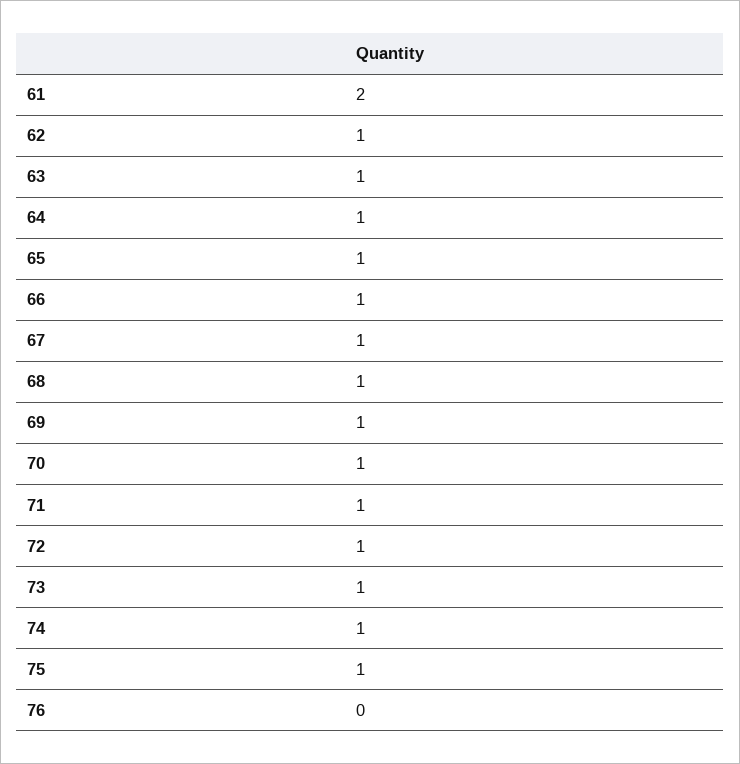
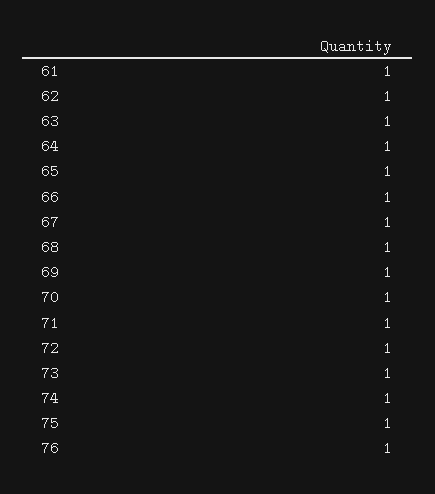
  {
-   "61": 2,
+   "61": 1,
    "62": 1,
    "63": 1,
    "64": 1,
    "65": 1,
    "66": 1,
    "67": 1,
    "68": 1,
    "69": 1,
    "70": 1,
    "71": 1,
    "72": 1,
    "73": 1,
    "74": 1,
    "75": 1,
-   "76": 0
+   "76": 1
  }

